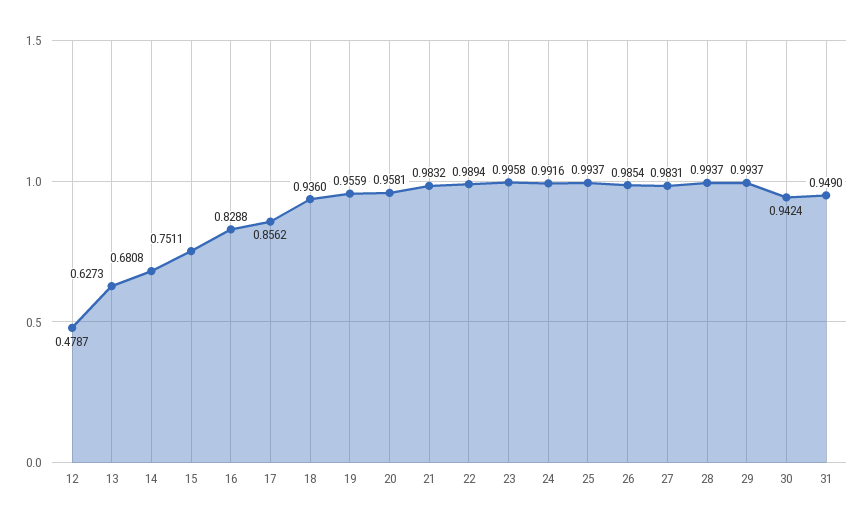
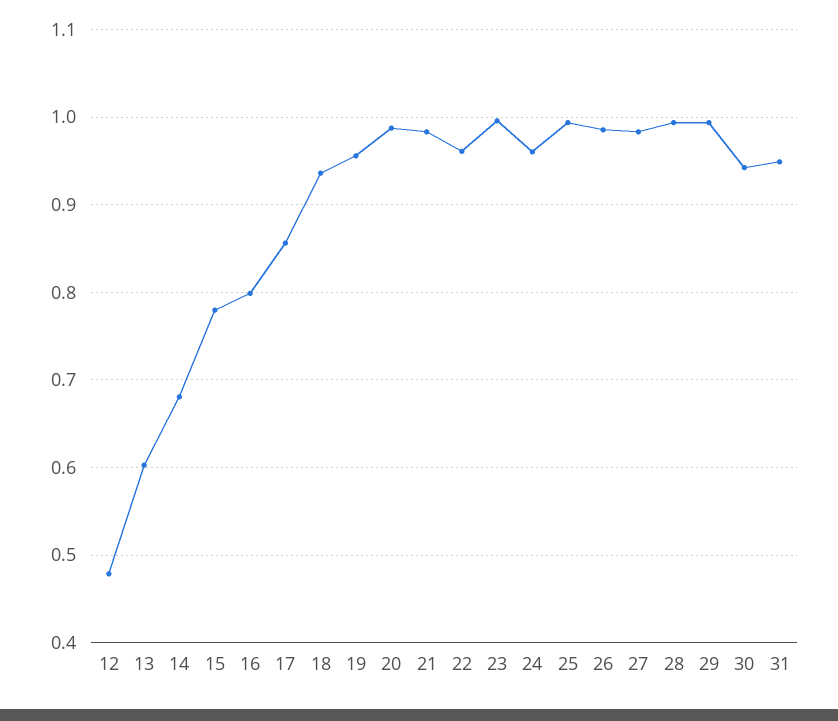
  {
    "12": 0.4787,
-   "13": 0.6273,
+   "13": 0.6,
    "14": 0.6808,
-   "15": 0.7511,
+   "15": 0.78,
-   "16": 0.8288,
+   "16": 0.8,
    "17": 0.8562,
    "18": 0.936,
    "19": 0.9559,
-   "20": 0.9581,
+   "20": 0.99,
    "21": 0.9832,
-   "22": 0.9894,
+   "22": 0.96,
    "23": 0.9958,
-   "24": 0.9916,
+   "24": 0.96,
    "25": 0.9937,
    "26": 0.9854,
    "27": 0.9831,
    "28": 0.9937,
    "29": 0.9937,
    "30": 0.9424,
    "31": 0.949
  }

